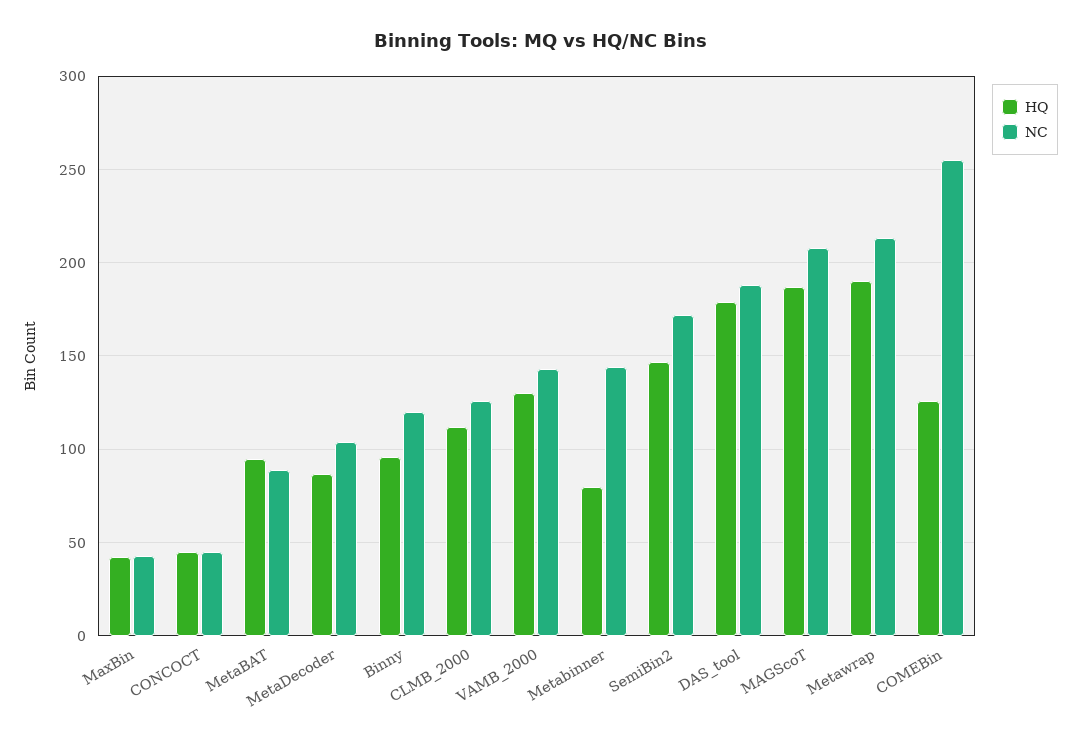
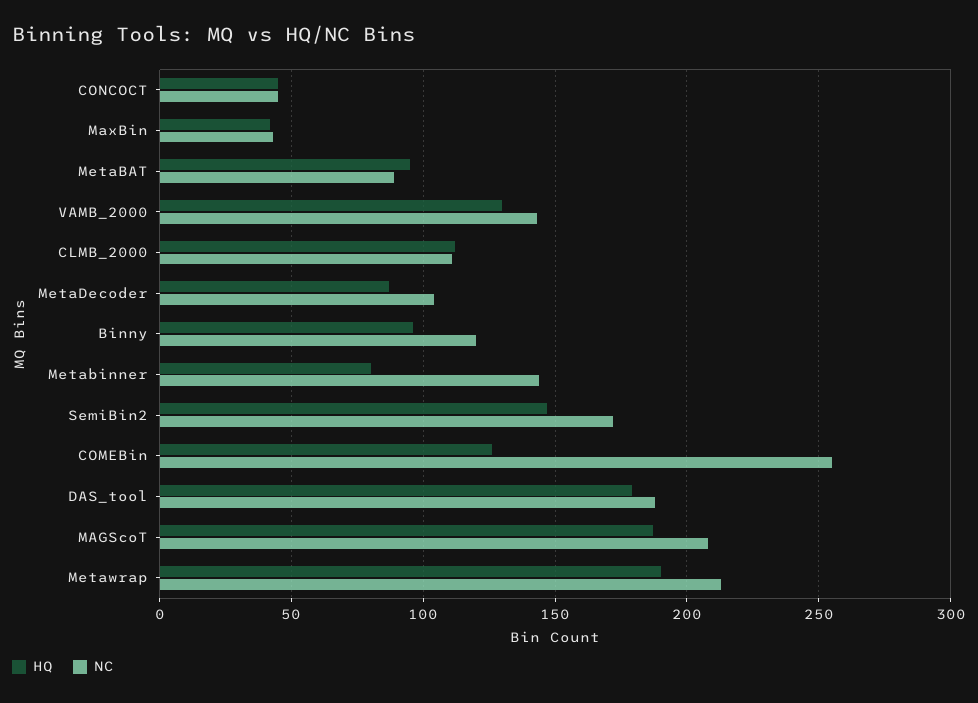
  {
    "HQ": {
      "MaxBin": 40,
      "CONCOCT": 45,
      "MetaBAT": 95,
      "MetaDecoder": 85,
      "Binny": 95,
      "CLMB_2000": 110,
      "VAMB_2000": 130,
      "Metabinner": 80,
      "SemiBin2": 145,
      "DAS_tool": 180,
      "MAGScoT": 185,
      "Metawrap": 190,
      "COMEBin": 125
    },
    "NC": {
      "MaxBin": 45,
      "CONCOCT": 45,
      "MetaBAT": 90,
      "MetaDecoder": 105,
      "Binny": 120,
-     "CLMB_2000": 125,
+     "CLMB_2000": 110,
      "VAMB_2000": 145,
      "Metabinner": 145,
      "SemiBin2": 170,
      "DAS_tool": 190,
      "MAGScoT": 210,
      "Metawrap": 215,
      "COMEBin": 255
    }
  }

